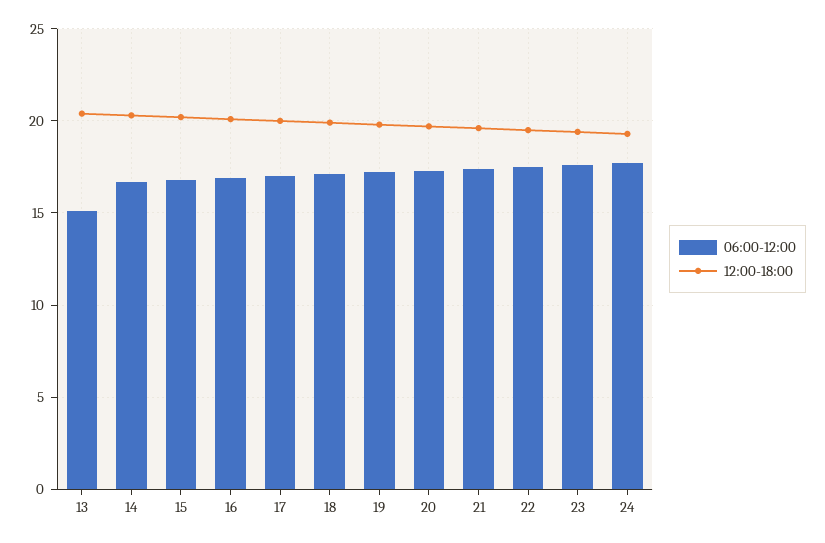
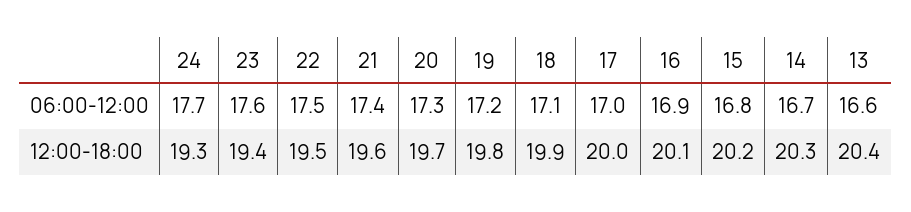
  {
    "06:00-12:00": {
-     "13": 15,
+     "13": 16.6,
      "14": 16.7,
      "15": 16.8,
      "16": 16.9,
      "17": 17,
      "18": 17.1,
      "19": 17.2,
      "20": 17.3,
      "21": 17.4,
      "22": 17.5,
      "23": 17.6,
      "24": 17.7
    },
    "12:00-18:00": {
      "13": 20.4,
      "14": 20.3,
      "15": 20.2,
      "16": 20.1,
      "17": 20,
      "18": 19.9,
      "19": 19.8,
      "20": 19.7,
      "21": 19.6,
      "22": 19.5,
      "23": 19.4,
      "24": 19.3
    }
  }

